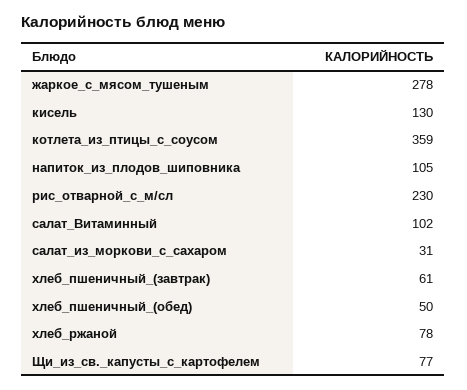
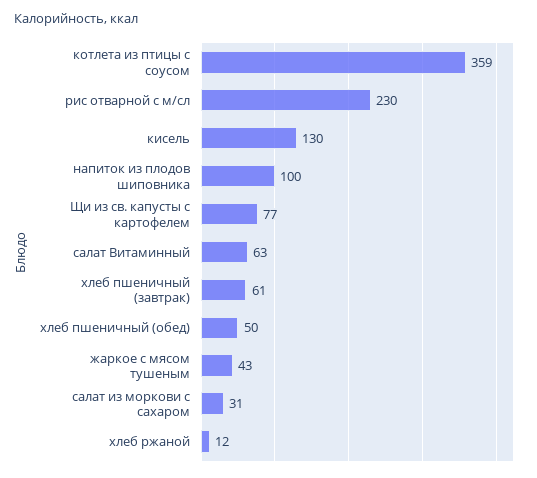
  {
-   "жаркое_с_мясом_тушеным": 278,
+   "жаркое_с_мясом_тушеным": 43,
    "кисель": 130,
    "котлета_из_птицы_с_соусом": 359,
-   "напиток_из_плодов_шиповника": 105,
+   "напиток_из_плодов_шиповника": 100,
    "рис_отварной_с_м/сл": 230,
-   "салат_Витаминный": 102,
+   "салат_Витаминный": 63,
    "салат_из_моркови_с_сахаром": 31,
    "хлеб_пшеничный_(завтрак)": 61,
    "хлеб_пшеничный_(обед)": 50,
-   "хлеб_ржаной": 78,
+   "хлеб_ржаной": 12,
    "Щи_из_св._капусты_с_картофелем": 77
  }

